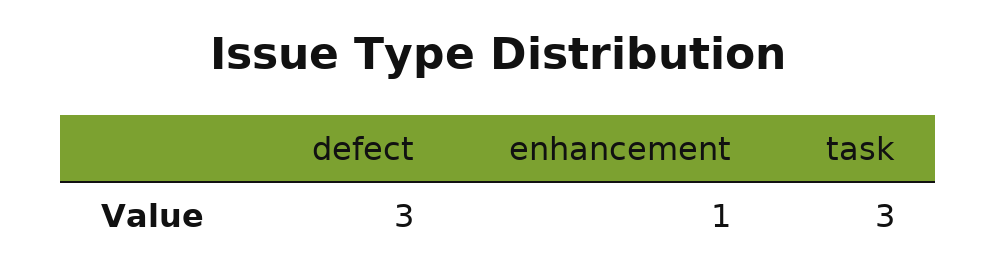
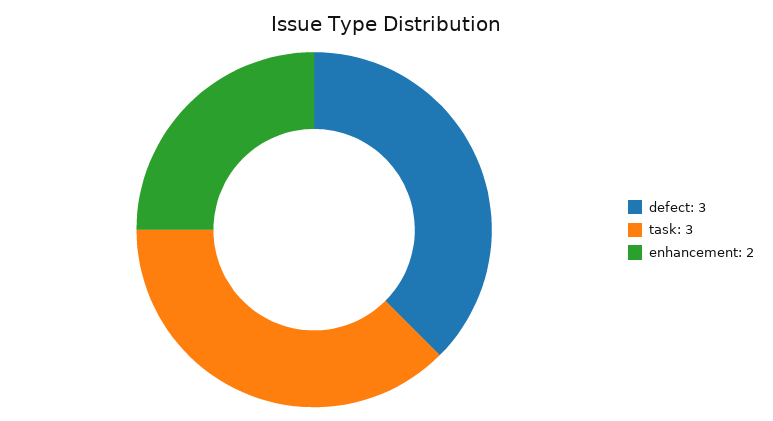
  {
    "defect": 3,
-   "enhancement": 1,
+   "enhancement": 2,
    "task": 3
  }

